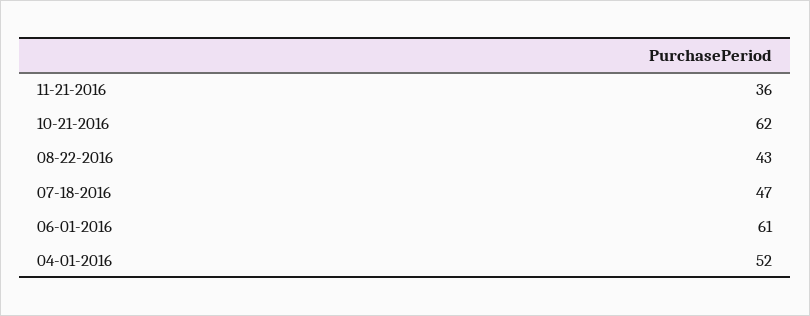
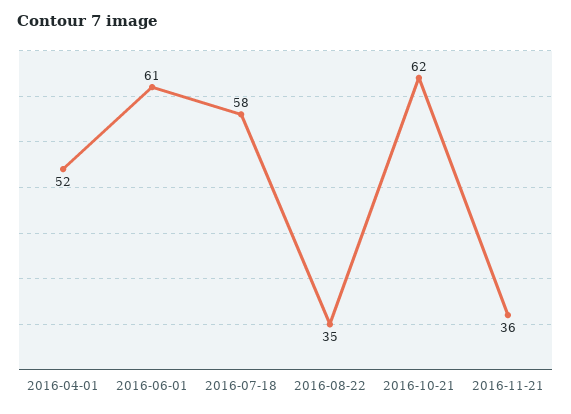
  {
    "11-21-2016": 36,
    "10-21-2016": 62,
-   "08-22-2016": 43,
+   "08-22-2016": 35,
-   "07-18-2016": 47,
+   "07-18-2016": 58,
    "06-01-2016": 61,
    "04-01-2016": 52
  }

